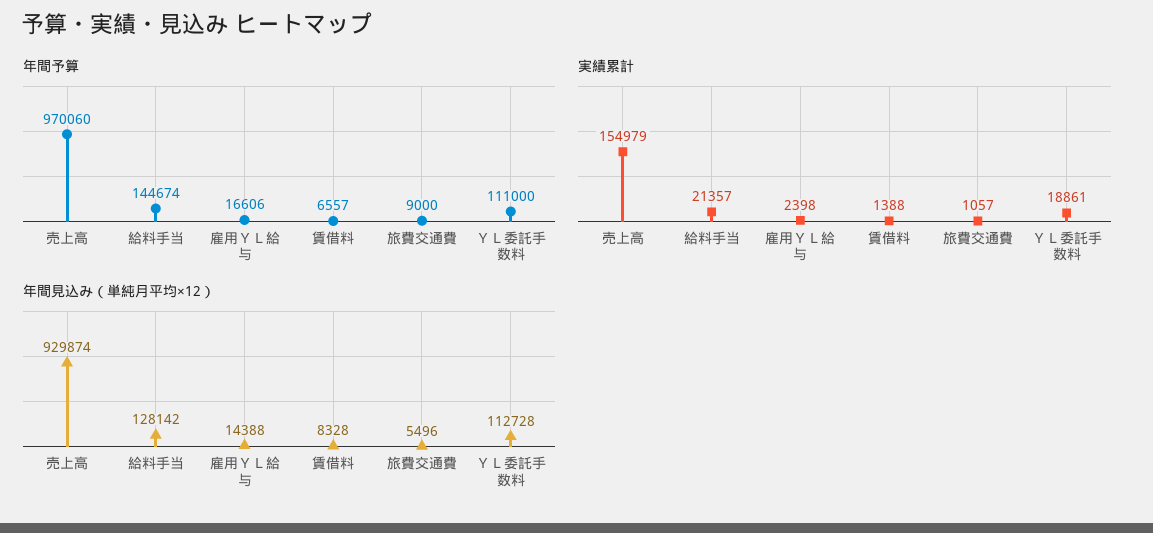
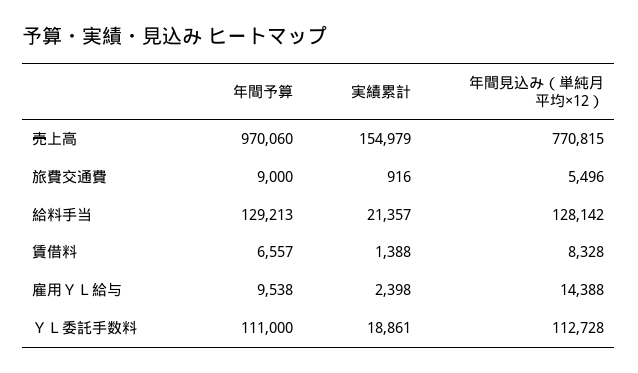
  {
    "年間予算": {
      "売上高": 970060,
-     "給料手当": 144674,
+     "給料手当": 129213,
-     "雇用ＹＬ給与": 16606,
+     "雇用ＹＬ給与": 9538,
      "賃借料": 6557,
      "旅費交通費": 9000,
      "ＹＬ委託手数料": 111000
    },
    "実績累計": {
      "売上高": 154979,
      "給料手当": 21357,
      "雇用ＹＬ給与": 2398,
      "賃借料": 1388,
-     "旅費交通費": 1057,
+     "旅費交通費": 916,
      "ＹＬ委託手数料": 18861
    },
    "年間見込み（単純月平均×12）": {
-     "売上高": 929874,
+     "売上高": 770815,
      "給料手当": 128142,
      "雇用ＹＬ給与": 14388,
      "賃借料": 8328,
      "旅費交通費": 5496,
      "ＹＬ委託手数料": 112728
    }
  }

